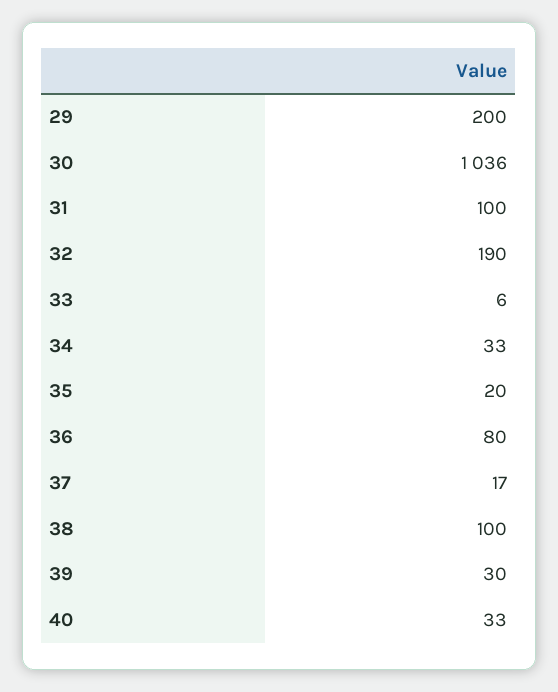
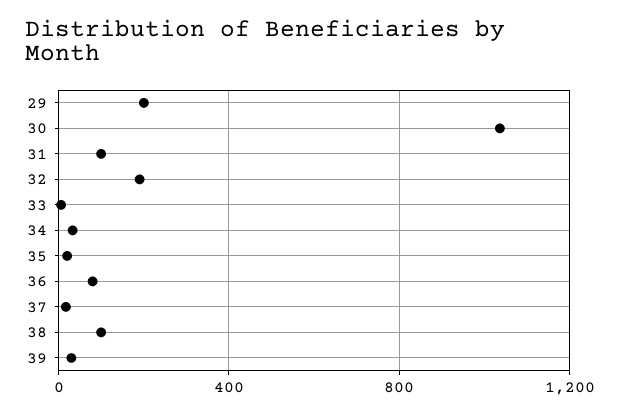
  {
    "29": 200,
    "30": 1036,
    "31": 100,
    "32": 190,
    "33": 6,
    "34": 33,
    "35": 20,
    "36": 80,
    "37": 17,
    "38": 100,
-   "39": 30,
+   "39": 30
-   "40": 33
  }

